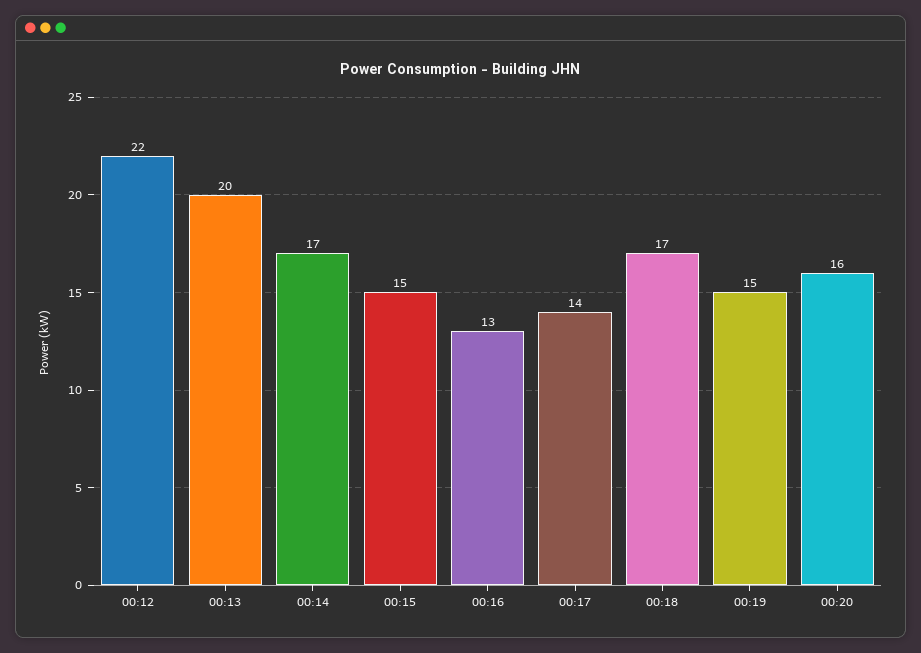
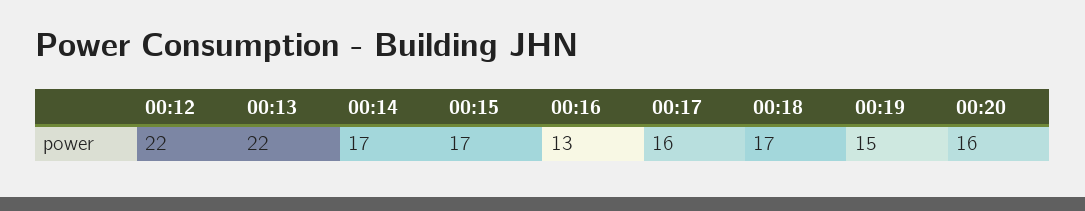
  {
    "00:12": 22,
-   "00:13": 20,
+   "00:13": 22,
    "00:14": 17,
-   "00:15": 15,
+   "00:15": 17,
    "00:16": 13,
-   "00:17": 14,
+   "00:17": 16,
    "00:18": 17,
    "00:19": 15,
    "00:20": 16
  }

